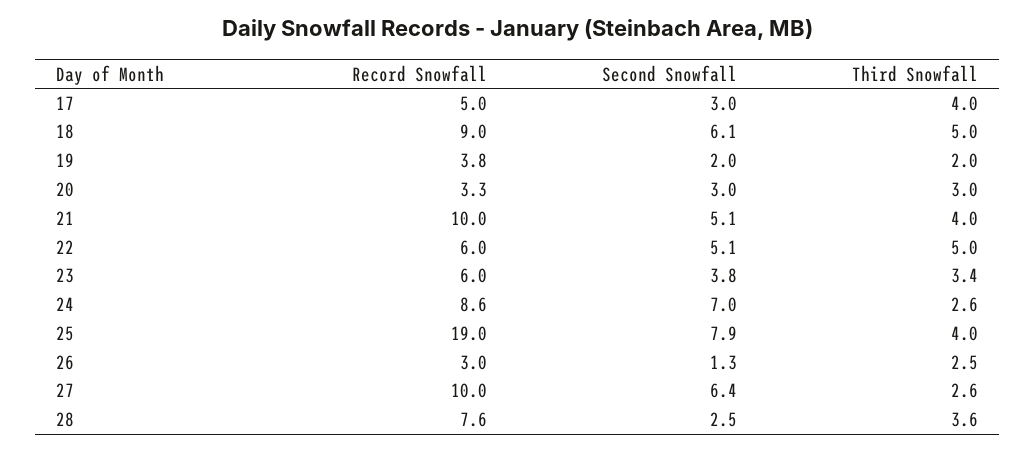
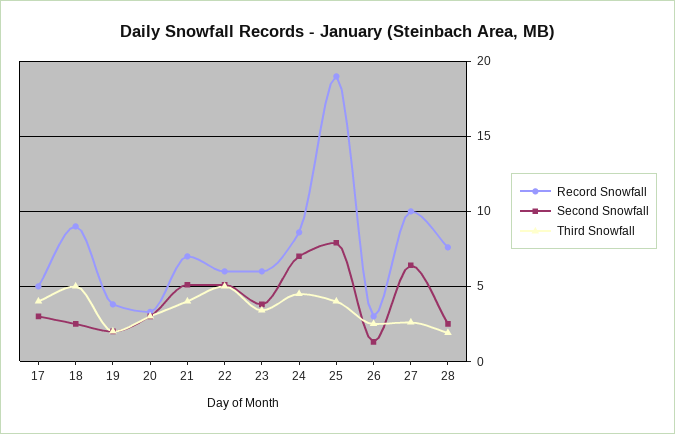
  {
    "Record Snowfall": {
      "17": 5,
      "18": 9,
      "19": 3.8,
      "20": 3.3,
-     "21": 10,
+     "21": 7,
      "22": 6,
      "23": 6,
      "24": 8.6,
      "25": 19,
      "26": 3,
      "27": 10,
      "28": 7.6
    },
    "Second Snowfall": {
      "17": 3,
-     "18": 6.1,
+     "18": 2.5,
      "19": 2,
      "20": 3,
      "21": 5.1,
      "22": 5.1,
      "23": 3.8,
      "24": 7,
      "25": 7.9,
      "26": 1.3,
      "27": 6.4,
      "28": 2.5
    },
    "Third Snowfall": {
      "17": 4,
      "18": 5,
      "19": 2,
      "20": 3,
      "21": 4,
      "22": 5,
      "23": 3.4,
-     "24": 2.6,
+     "24": 4.5,
      "25": 4,
      "26": 2.5,
      "27": 2.6,
-     "28": 3.6
+     "28": 2
    }
  }

